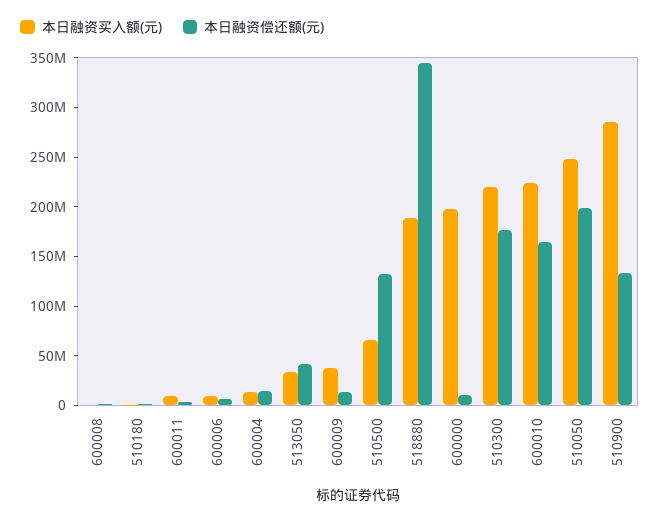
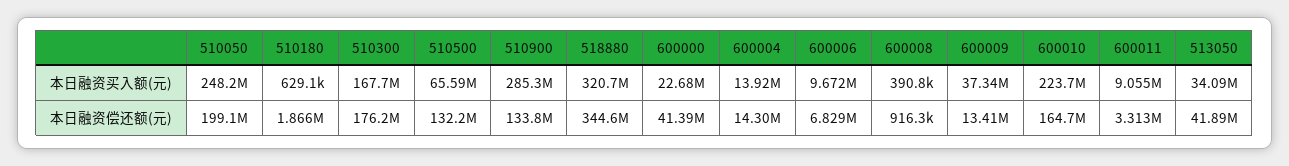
  {
    "本日融资买入额(元)": {
      "600008": 390800,
      "510180": 629100,
      "600011": 9055000,
      "600006": 9672000,
      "600004": 13920000,
      "513050": 34090000,
      "600009": 37340000,
      "510500": 65590000,
-     "518880": 190000000,
+     "518880": 320700000,
-     "600000": 200000000,
+     "600000": 22680000,
-     "510300": 220000000,
+     "510300": 167700000,
      "600010": 223700000,
      "510050": 248200000,
      "510900": 285300000
    },
    "本日融资偿还额(元)": {
      "600008": 916300,
      "510180": 1866000,
      "600011": 3313000,
      "600006": 6829000,
      "600004": 14300000,
      "513050": 41890000,
      "600009": 13410000,
      "510500": 132200000,
      "518880": 344600000,
-     "600000": 10000000,
+     "600000": 41390000,
      "510300": 176200000,
      "600010": 164700000,
      "510050": 199100000,
      "510900": 133800000
    }
  }

